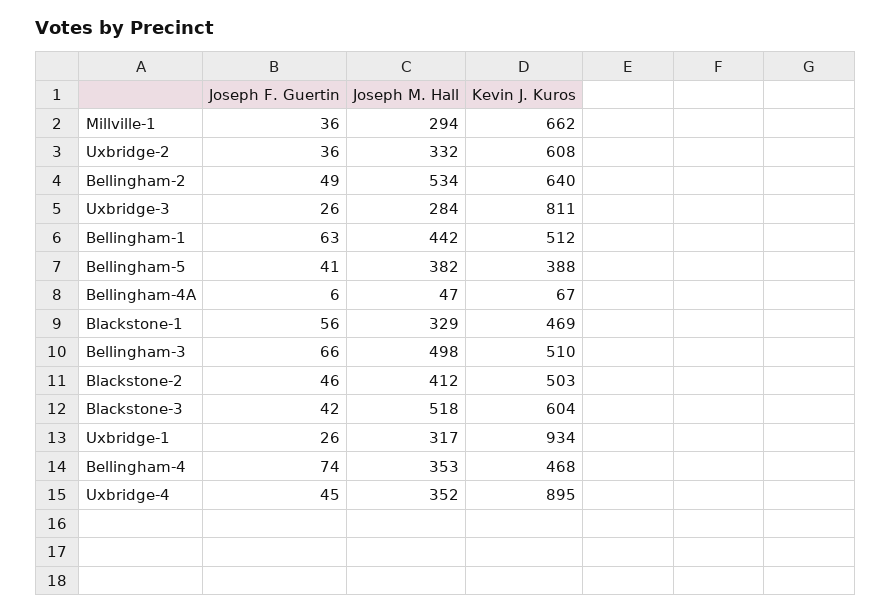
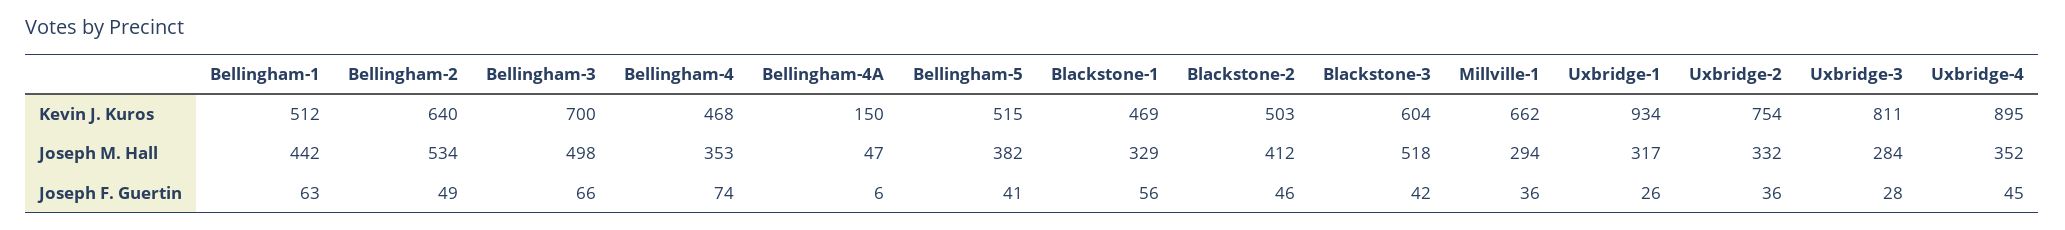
  {
    "Joseph F. Guertin": {
      "Millville-1": 36,
      "Uxbridge-2": 36,
      "Bellingham-2": 49,
-     "Uxbridge-3": 26,
+     "Uxbridge-3": 28,
      "Bellingham-1": 63,
      "Bellingham-5": 41,
      "Bellingham-4A": 6,
      "Blackstone-1": 56,
      "Bellingham-3": 66,
      "Blackstone-2": 46,
      "Blackstone-3": 42,
      "Uxbridge-1": 26,
      "Bellingham-4": 74,
      "Uxbridge-4": 45
    },
    "Joseph M. Hall": {
      "Millville-1": 294,
      "Uxbridge-2": 332,
      "Bellingham-2": 534,
      "Uxbridge-3": 284,
      "Bellingham-1": 442,
      "Bellingham-5": 382,
      "Bellingham-4A": 47,
      "Blackstone-1": 329,
      "Bellingham-3": 498,
      "Blackstone-2": 412,
      "Blackstone-3": 518,
      "Uxbridge-1": 317,
      "Bellingham-4": 353,
      "Uxbridge-4": 352
    },
    "Kevin J. Kuros": {
      "Millville-1": 662,
-     "Uxbridge-2": 608,
+     "Uxbridge-2": 754,
      "Bellingham-2": 640,
      "Uxbridge-3": 811,
      "Bellingham-1": 512,
-     "Bellingham-5": 388,
+     "Bellingham-5": 515,
-     "Bellingham-4A": 67,
+     "Bellingham-4A": 150,
      "Blackstone-1": 469,
-     "Bellingham-3": 510,
+     "Bellingham-3": 700,
      "Blackstone-2": 503,
      "Blackstone-3": 604,
      "Uxbridge-1": 934,
      "Bellingham-4": 468,
      "Uxbridge-4": 895
    }
  }

